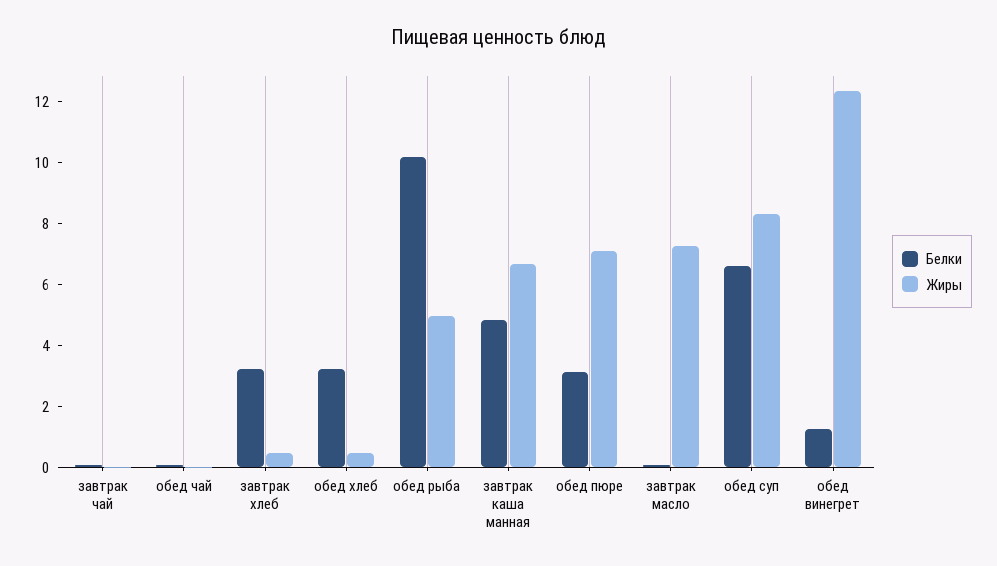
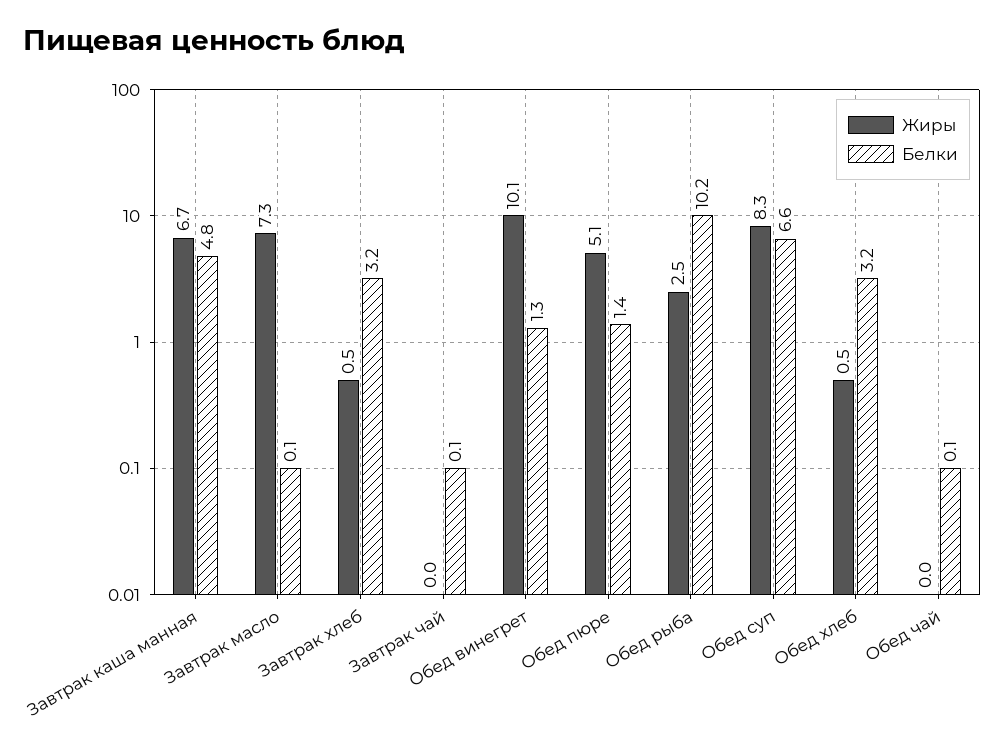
  {
    "Белки": {
      "завтрак чай": 0.1,
      "обед чай": 0.1,
      "завтрак хлеб": 3.2,
      "обед хлеб": 3.2,
      "обед рыба": 10.2,
      "завтрак каша манная": 4.8,
-     "обед пюре": 3,
+     "обед пюре": 1.4,
      "завтрак масло": 0.1,
      "обед суп": 6.6,
      "обед винегрет": 1.3
    },
    "Жиры": {
      "завтрак чай": 0,
      "обед чай": 0,
      "завтрак хлеб": 0.5,
      "обед хлеб": 0.5,
-     "обед рыба": 5,
+     "обед рыба": 2.5,
      "завтрак каша манная": 6.7,
-     "обед пюре": 7,
+     "обед пюре": 5.1,
      "завтрак масло": 7.3,
      "обед суп": 8.3,
-     "обед винегрет": 12.5
+     "обед винегрет": 10.1
    }
  }

